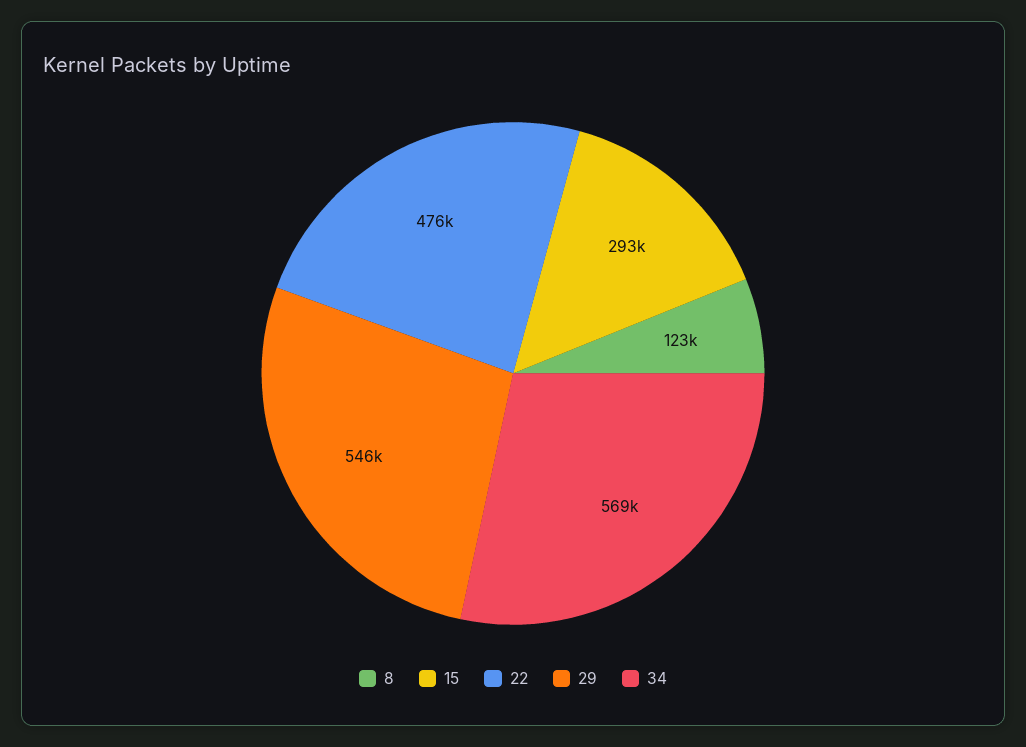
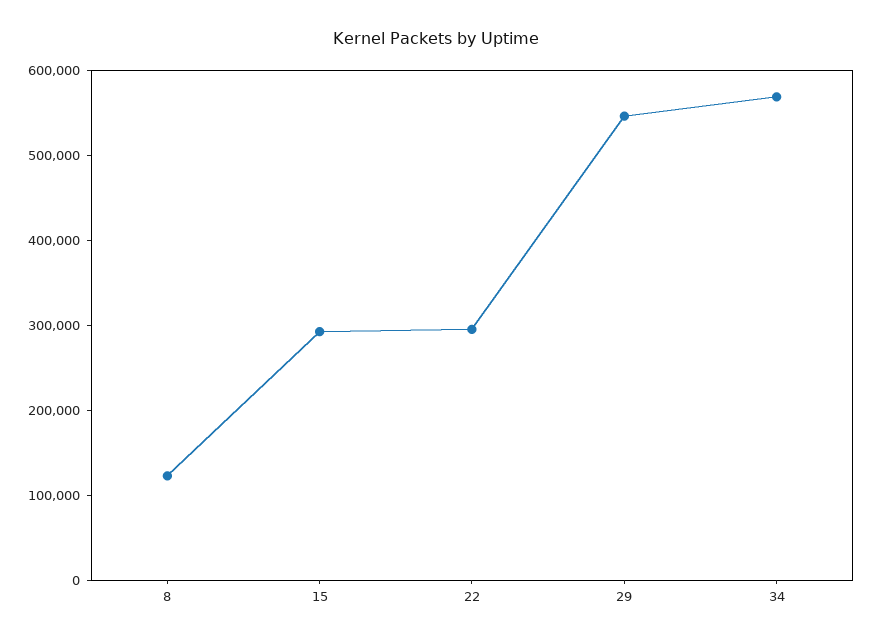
  {
    "8": 123000,
    "15": 293000,
-   "22": 476000,
+   "22": 300000,
    "29": 546000,
    "34": 569000
  }

